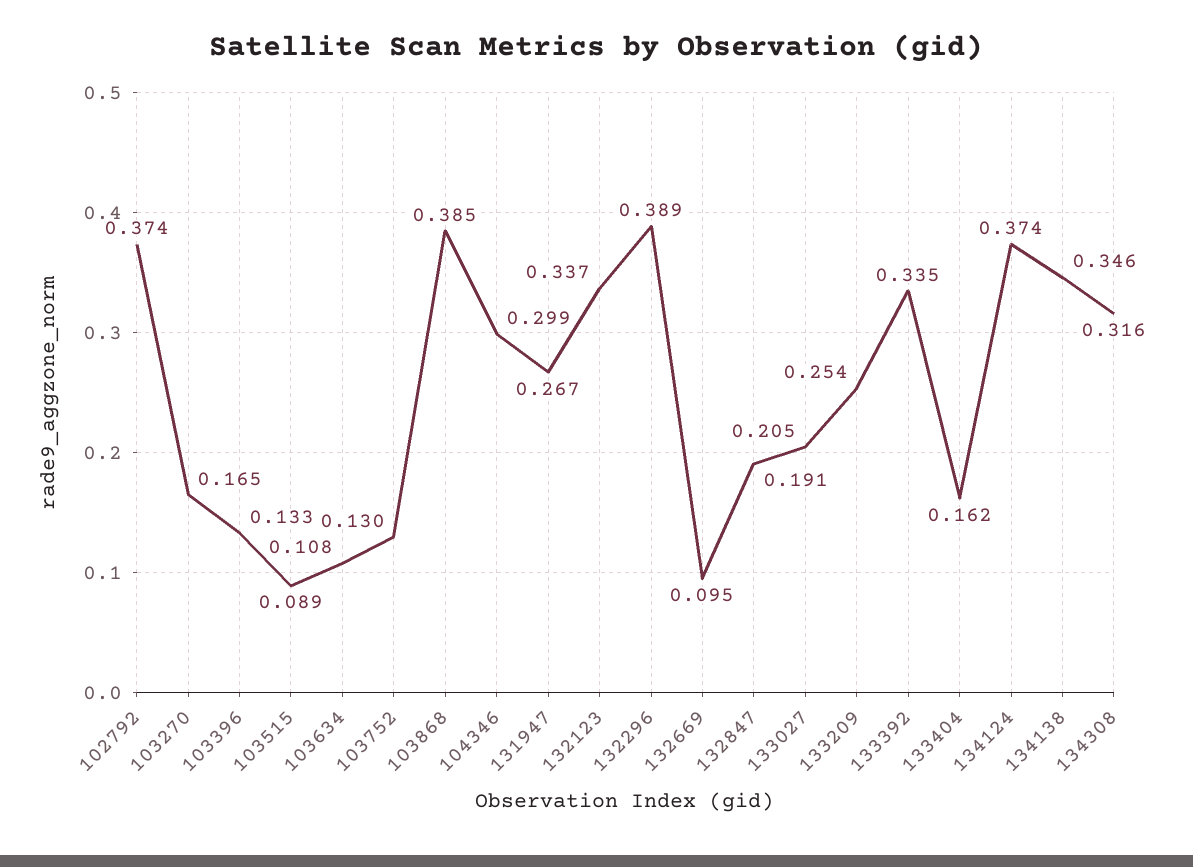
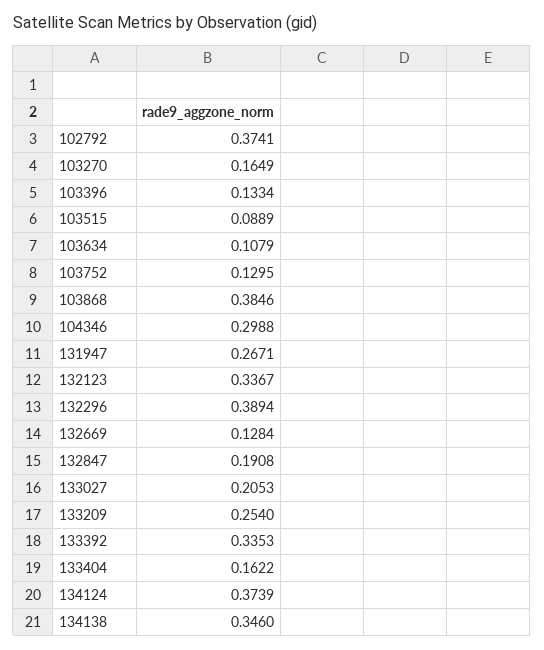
  {
    "102792": 0.3741,
    "103270": 0.1649,
    "103396": 0.1334,
    "103515": 0.0889,
    "103634": 0.1079,
    "103752": 0.1295,
    "103868": 0.3846,
    "104346": 0.2988,
    "131947": 0.2671,
    "132123": 0.3367,
    "132296": 0.3894,
-   "132669": 0.095,
+   "132669": 0.1284,
    "132847": 0.1908,
    "133027": 0.2053,
    "133209": 0.254,
    "133392": 0.3353,
    "133404": 0.1622,
    "134124": 0.3739,
-   "134138": 0.346,
+   "134138": 0.346
-   "134308": 0.316
  }

